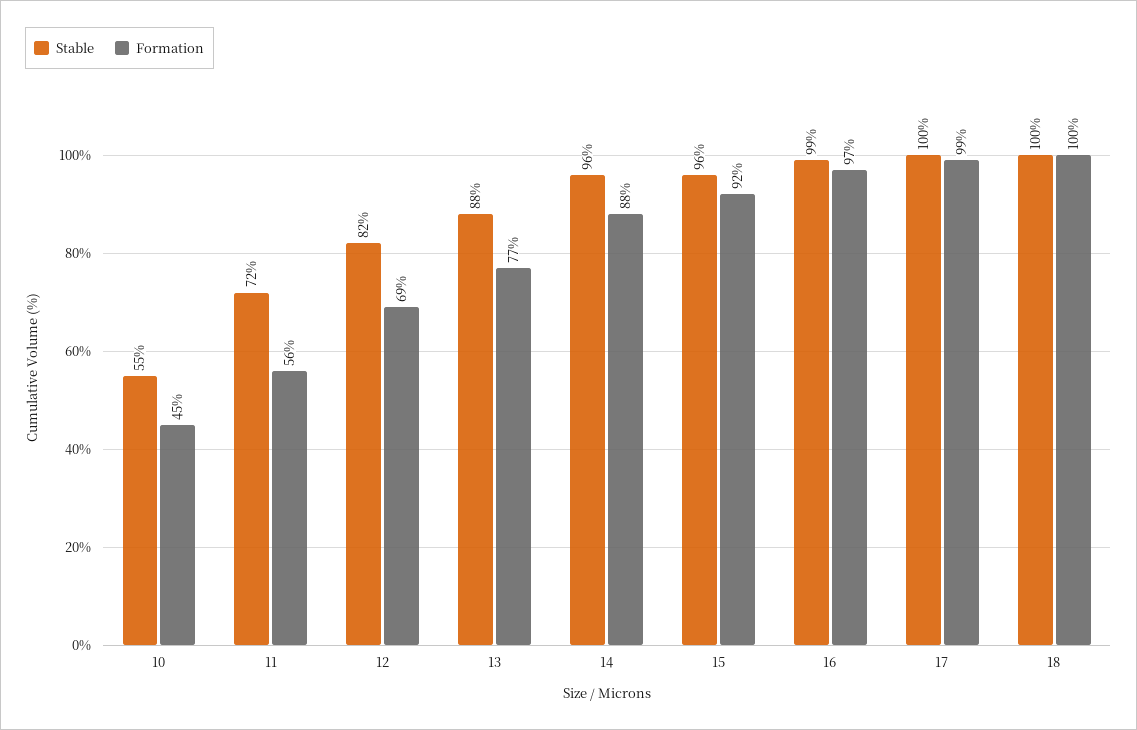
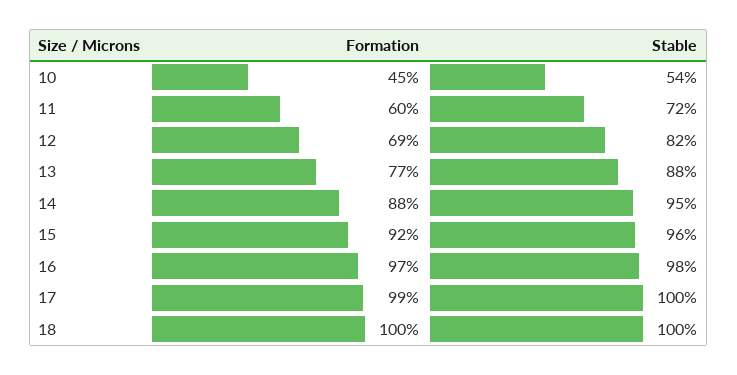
  {
    "Stable": {
-     "10": 55,
+     "10": 54,
      "11": 72,
      "12": 82,
      "13": 88,
-     "14": 96,
+     "14": 95,
      "15": 96,
-     "16": 99,
+     "16": 98,
      "17": 100,
      "18": 100
    },
    "Formation": {
      "10": 45,
-     "11": 56,
+     "11": 60,
      "12": 69,
      "13": 77,
      "14": 88,
      "15": 92,
      "16": 97,
      "17": 99,
      "18": 100
    }
  }

